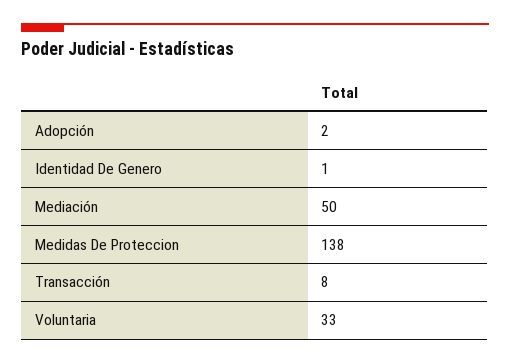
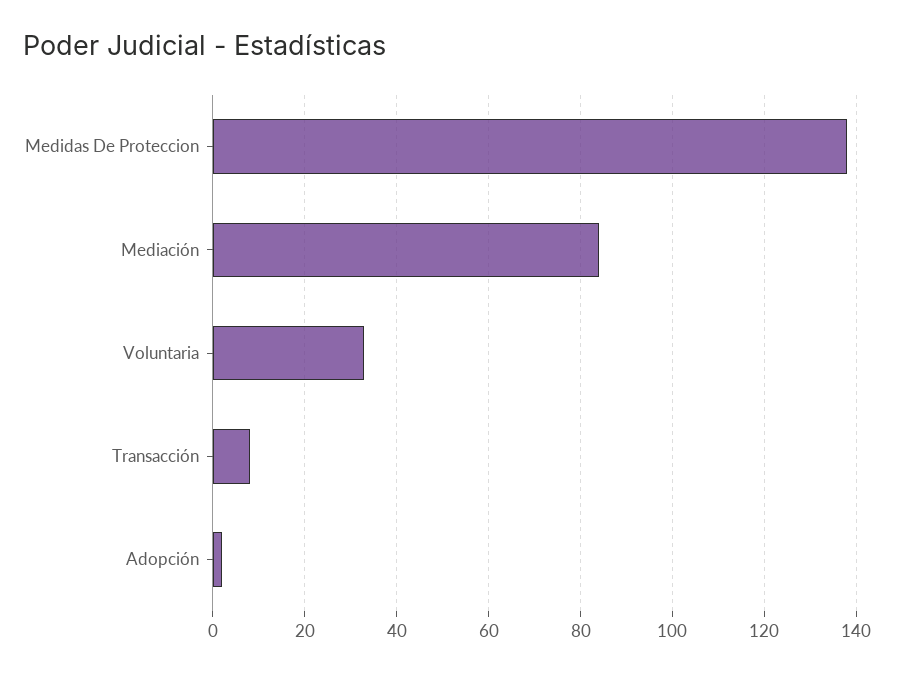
  {
    "Adopción": 2,
-   "Identidad De Genero": 1,
-   "Mediación": 50,
+   "Mediación": 85,
    "Medidas De Proteccion": 138,
    "Transacción": 8,
    "Voluntaria": 33
  }

